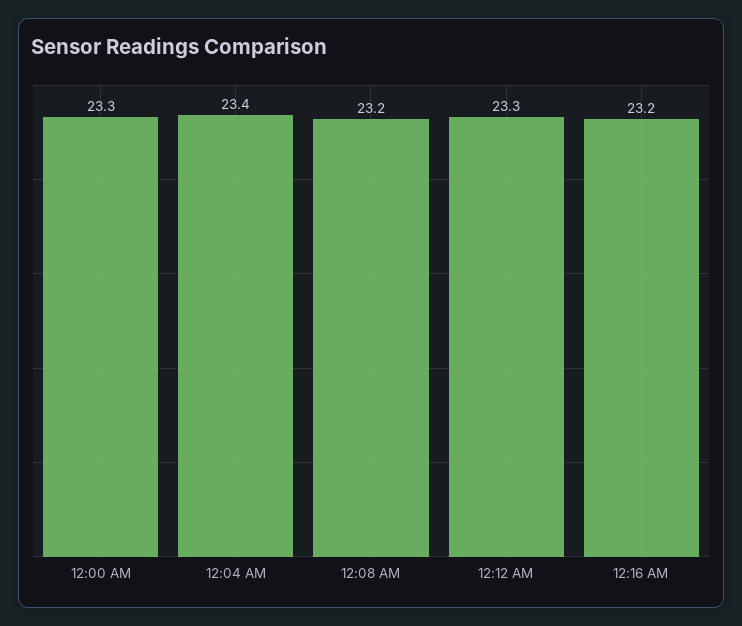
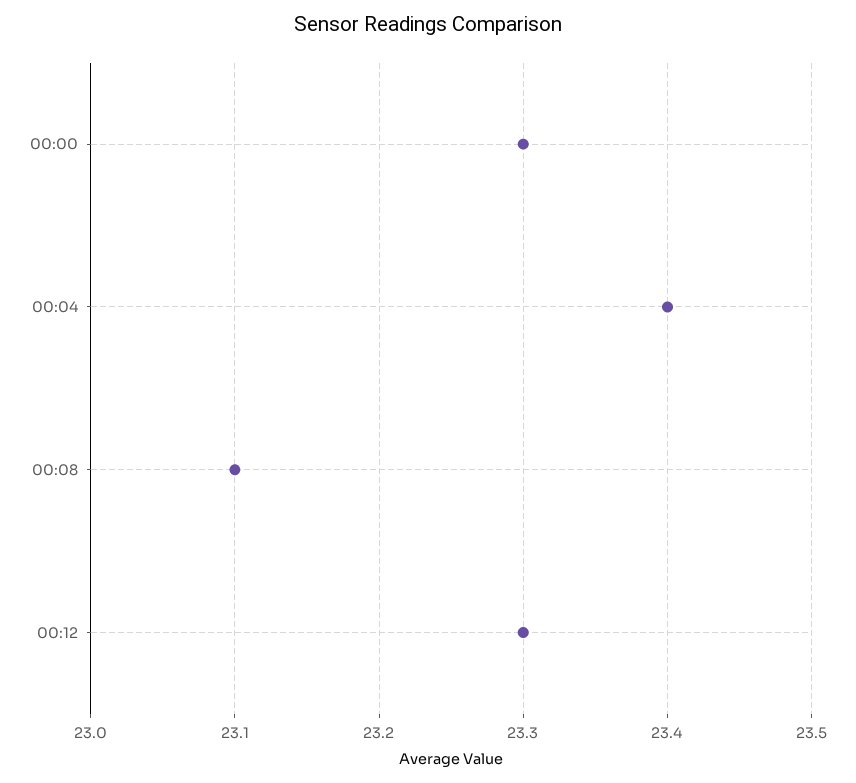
  {
    "12:00 AM": 23.3,
    "12:04 AM": 23.4,
-   "12:08 AM": 23.2,
+   "12:08 AM": 23.1,
-   "12:12 AM": 23.3,
+   "12:12 AM": 23.3
-   "12:16 AM": 23.2
  }

